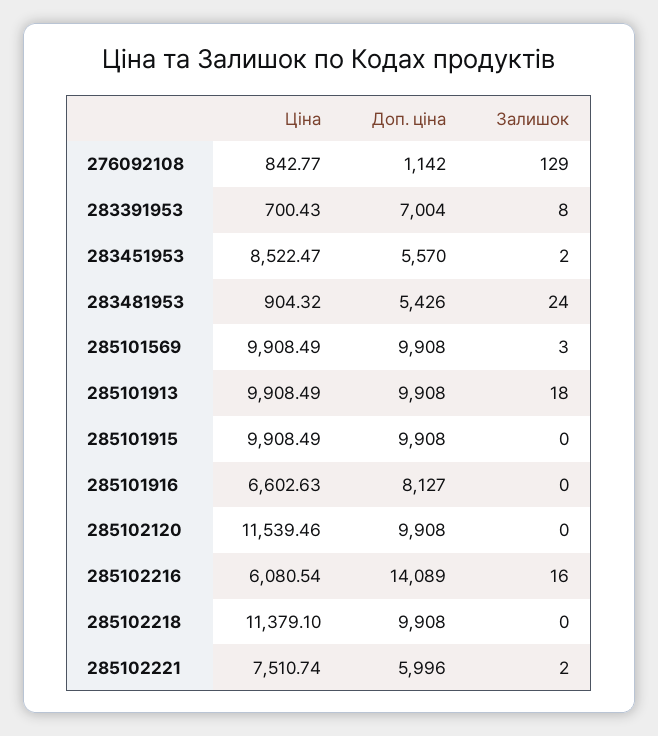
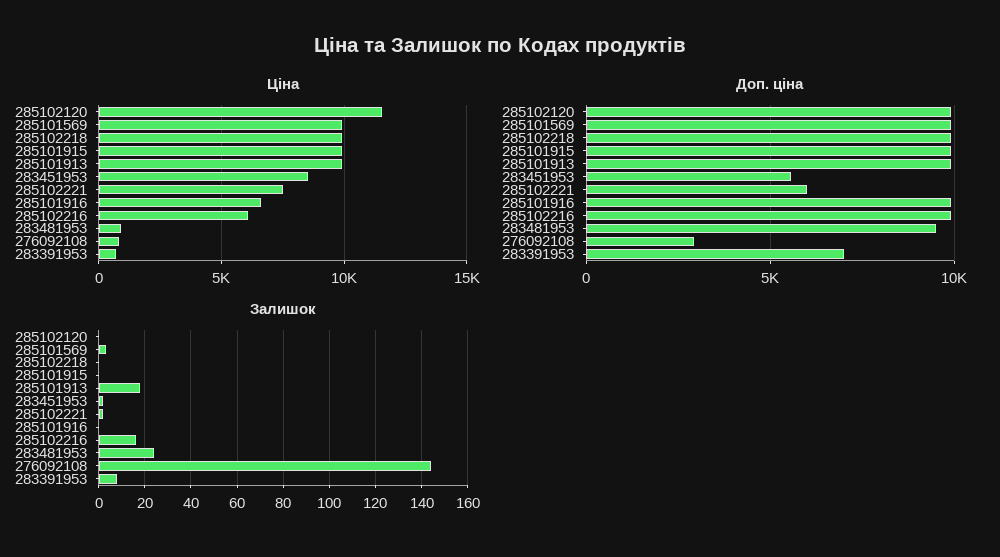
  {
    "Ціна": {
      "276092108": 842.77,
      "283391953": 700.43,
      "283451953": 8522.47,
      "283481953": 904.32,
      "285101569": 9908.49,
      "285101913": 9908.49,
      "285101915": 9908.49,
      "285101916": 6602.63,
      "285102120": 11539.46,
      "285102216": 6080.54,
-     "285102218": 11379.1,
+     "285102218": 10000,
      "285102221": 7510.74
    },
    "Доп. ціна": {
-     "276092108": 1142,
+     "276092108": 3000,
      "283391953": 7004,
      "283451953": 5570,
-     "283481953": 5426,
+     "283481953": 9500,
      "285101569": 9908,
      "285101913": 9908,
      "285101915": 9908,
-     "285101916": 8127,
+     "285101916": 10000,
      "285102120": 9908,
-     "285102216": 14089,
+     "285102216": 10000,
      "285102218": 9908,
      "285102221": 5996
    },
    "Залишок": {
-     "276092108": 129,
+     "276092108": 145,
      "283391953": 8,
      "283451953": 2,
      "283481953": 24,
      "285101569": 3,
      "285101913": 18,
      "285101915": 0,
      "285101916": 0,
      "285102120": 0,
      "285102216": 16,
      "285102218": 0,
      "285102221": 2
    }
  }

